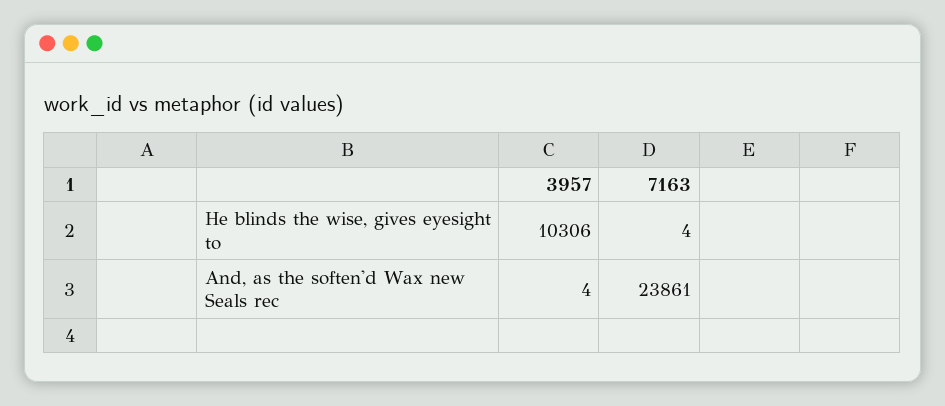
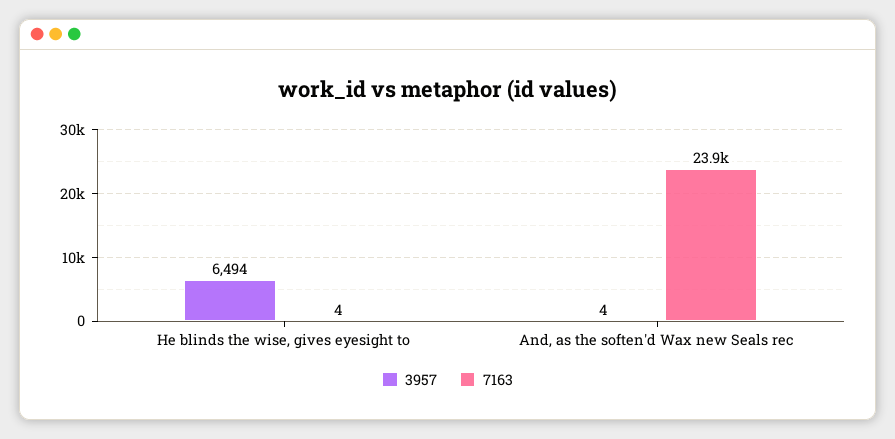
  {
    "3957": {
-     "He blinds the wise, gives eyesight to": 10306,
+     "He blinds the wise, gives eyesight to": 6494,
      "And, as the soften'd Wax new Seals rec": 4
    },
    "7163": {
      "He blinds the wise, gives eyesight to": 4,
      "And, as the soften'd Wax new Seals rec": 23861
    }
  }

